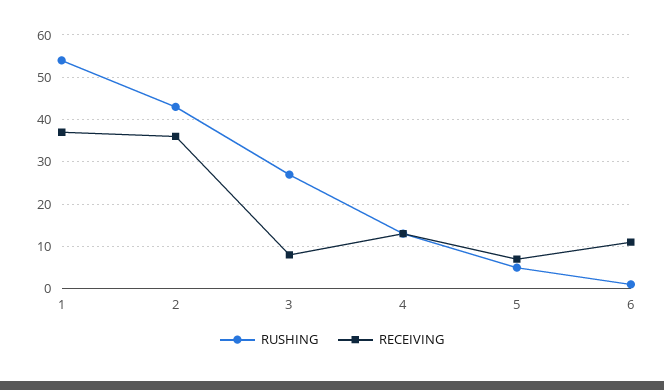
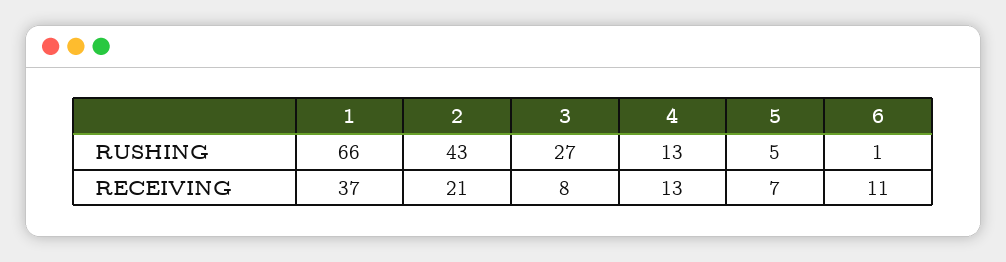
  {
    "RUSHING": {
-     "1": 55,
+     "1": 66,
      "2": 43,
      "3": 27,
      "4": 13,
      "5": 5,
      "6": 1
    },
    "RECEIVING": {
      "1": 37,
-     "2": 35,
+     "2": 21,
      "3": 8,
      "4": 13,
      "5": 7,
      "6": 11
    }
  }

